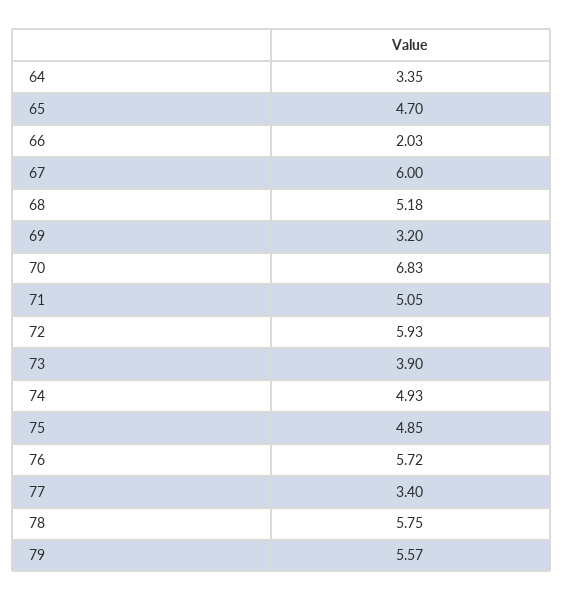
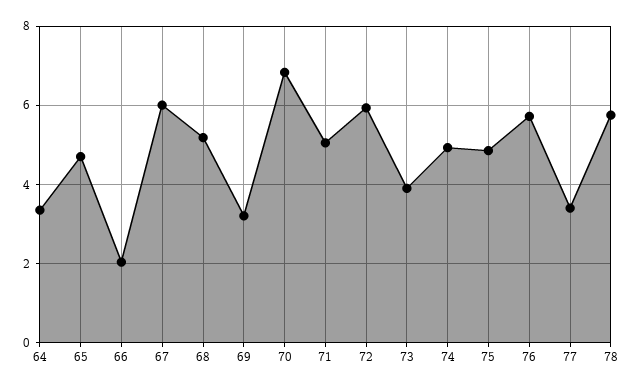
  {
    "64": 3.35,
    "65": 4.7,
    "66": 2.03,
    "67": 6,
    "68": 5.18,
    "69": 3.2,
    "70": 6.83,
    "71": 5.05,
    "72": 5.93,
    "73": 3.9,
    "74": 4.93,
    "75": 4.85,
    "76": 5.72,
    "77": 3.4,
-   "78": 5.75,
+   "78": 5.75
-   "79": 5.57
  }

